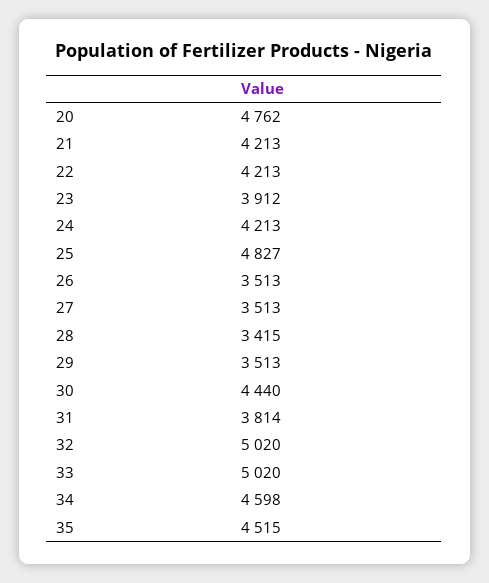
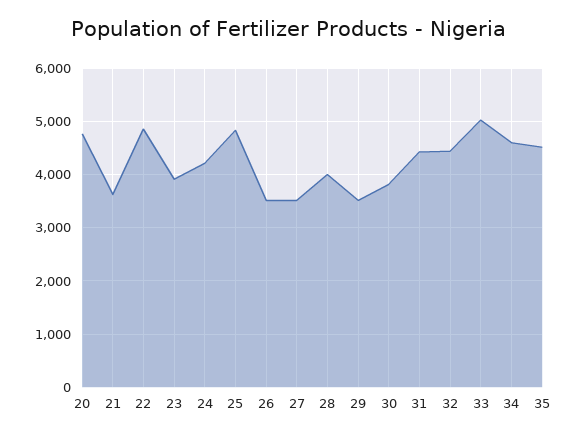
  {
    "20": 4762,
-   "21": 4213,
+   "21": 3600,
-   "22": 4213,
+   "22": 4800,
    "23": 3912,
    "24": 4213,
    "25": 4827,
    "26": 3513,
    "27": 3513,
-   "28": 3415,
+   "28": 4000,
    "29": 3513,
-   "30": 4440,
+   "30": 3800,
-   "31": 3814,
+   "31": 4400,
-   "32": 5020,
+   "32": 4400,
    "33": 5020,
    "34": 4598,
    "35": 4515
  }

